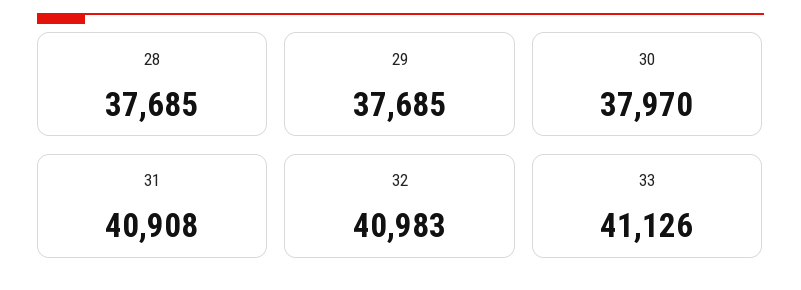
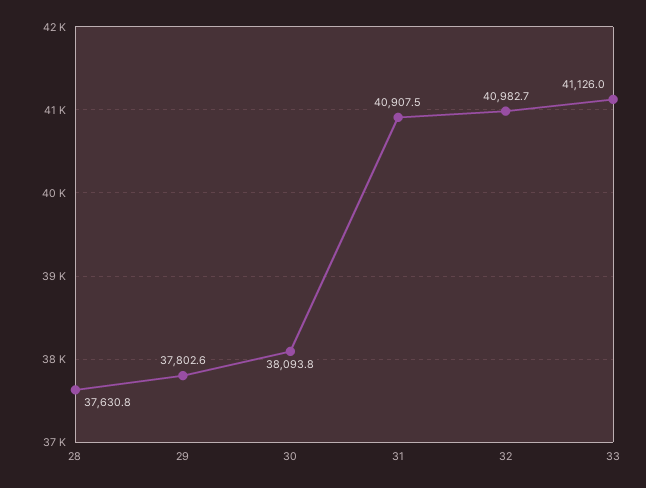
  {
-   "28": 37685,
+   "28": 37630.8,
-   "29": 37685,
+   "29": 37802.6,
-   "30": 37970,
+   "30": 38093.8,
    "31": 40907.5,
    "32": 40982.7,
    "33": 41126
  }

